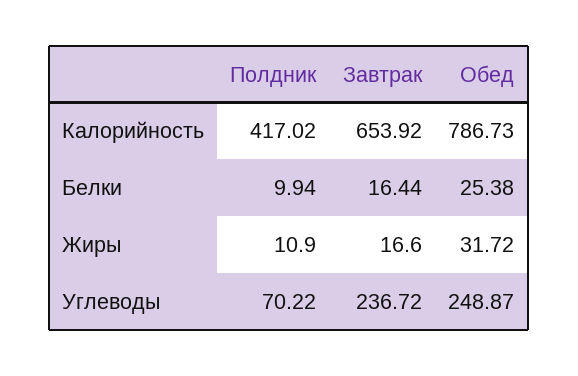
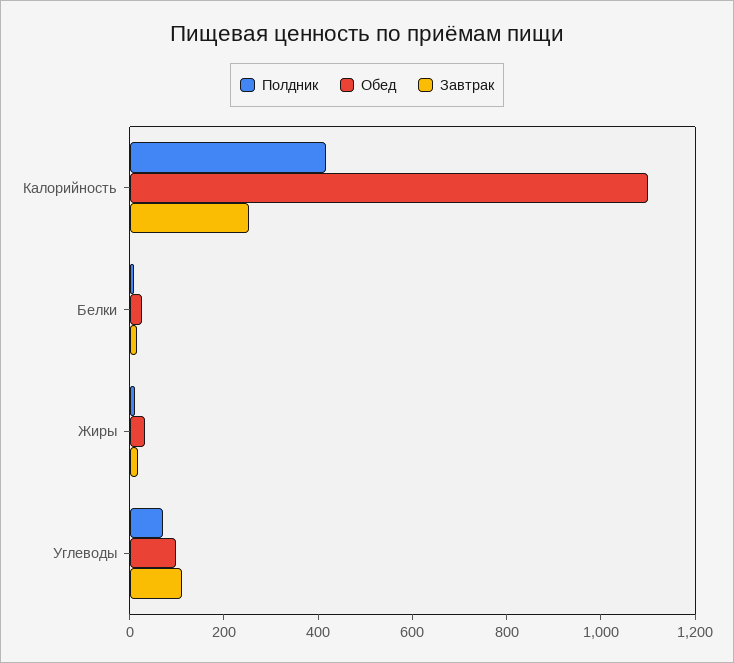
  {
    "Полдник": {
      "Калорийность": 417.02,
      "Белки": 9.94,
      "Жиры": 10.9,
      "Углеводы": 70.22
    },
    "Завтрак": {
-     "Калорийность": 653.92,
+     "Калорийность": 250,
      "Белки": 16.44,
      "Жиры": 16.6,
-     "Углеводы": 236.72
+     "Углеводы": 100
    },
    "Обед": {
-     "Калорийность": 786.73,
+     "Калорийность": 1100,
      "Белки": 25.38,
      "Жиры": 31.72,
-     "Углеводы": 248.87
+     "Углеводы": 100
    }
  }

